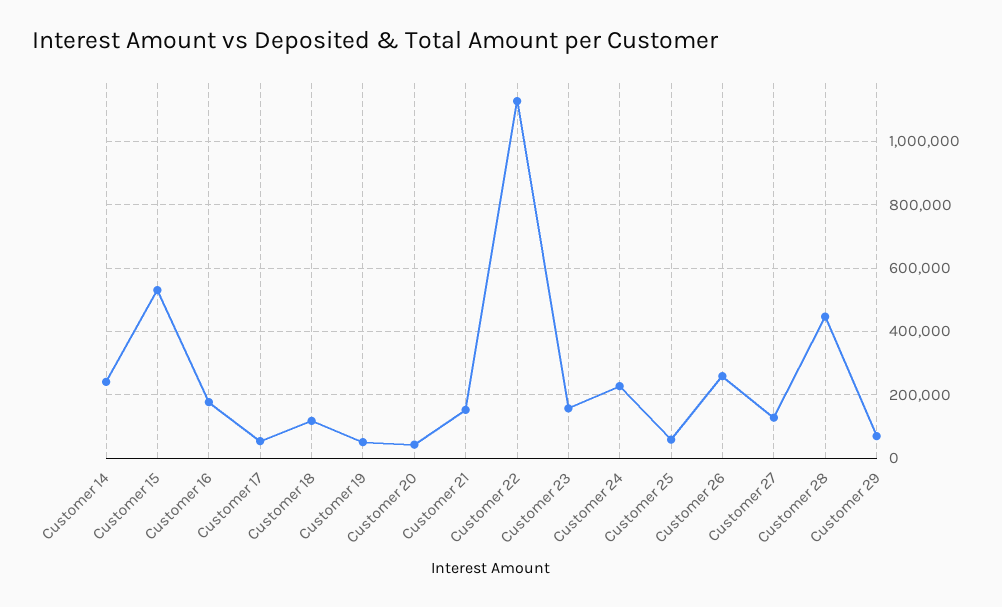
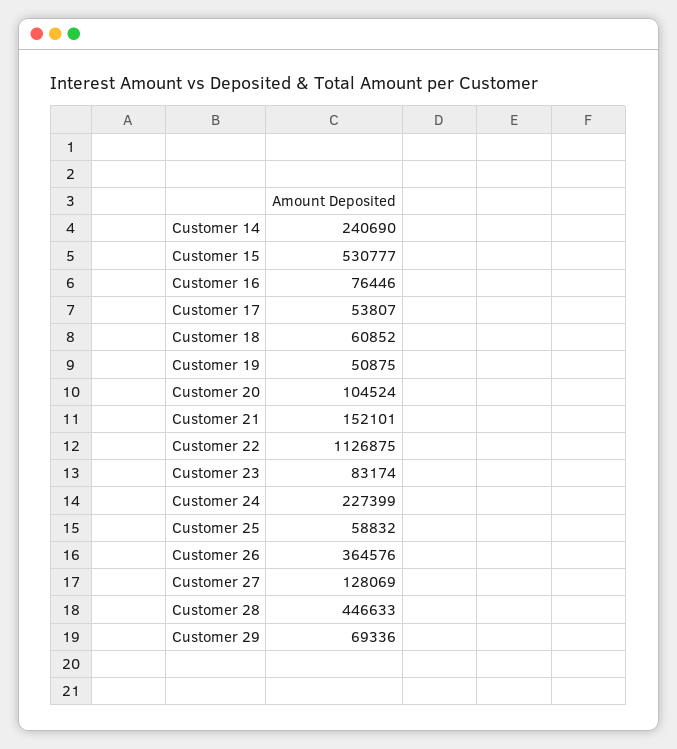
  {
    "Customer 14": 240690,
    "Customer 15": 530777,
-   "Customer 16": 180000,
+   "Customer 16": 76446,
    "Customer 17": 53807,
-   "Customer 18": 120000,
+   "Customer 18": 60852,
    "Customer 19": 50875,
-   "Customer 20": 40000,
+   "Customer 20": 104524,
    "Customer 21": 152101,
    "Customer 22": 1126875,
-   "Customer 23": 160000,
+   "Customer 23": 83174,
    "Customer 24": 227399,
    "Customer 25": 58832,
-   "Customer 26": 260000,
+   "Customer 26": 364576,
    "Customer 27": 128069,
    "Customer 28": 446633,
    "Customer 29": 69336
  }

